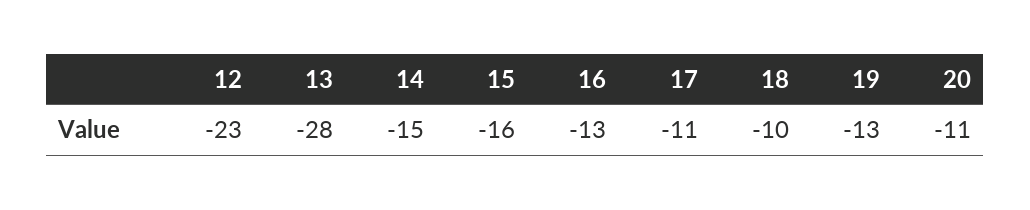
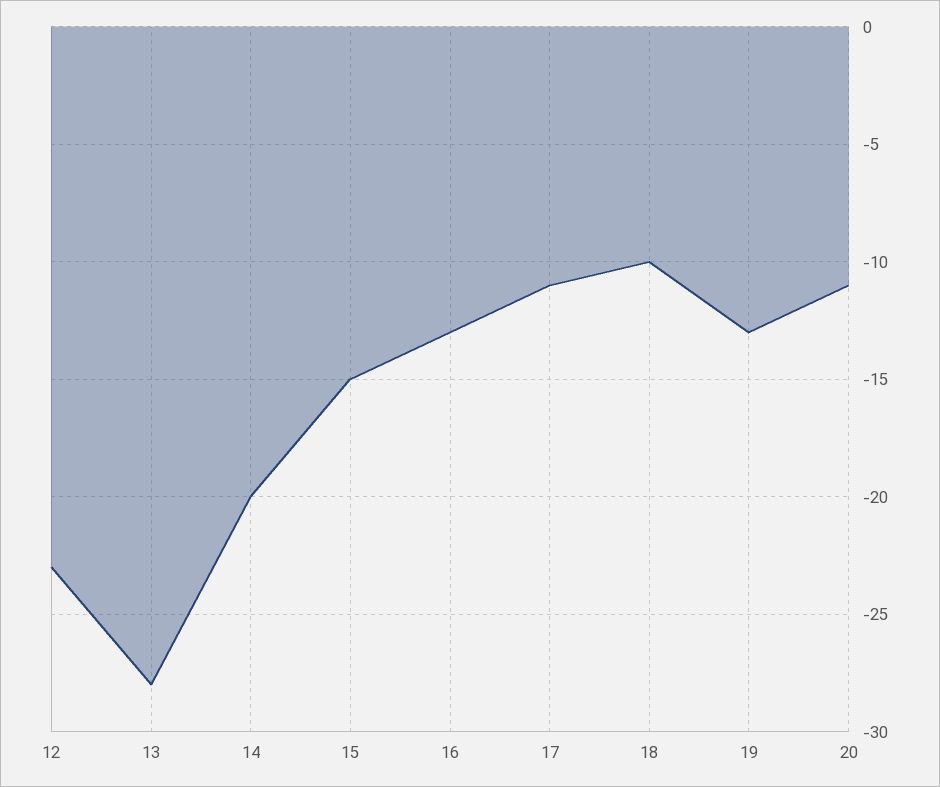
  {
    "12": -23,
    "13": -28,
-   "14": -15,
+   "14": -20,
-   "15": -16,
+   "15": -15,
    "16": -13,
    "17": -11,
    "18": -10,
    "19": -13,
    "20": -11
  }

